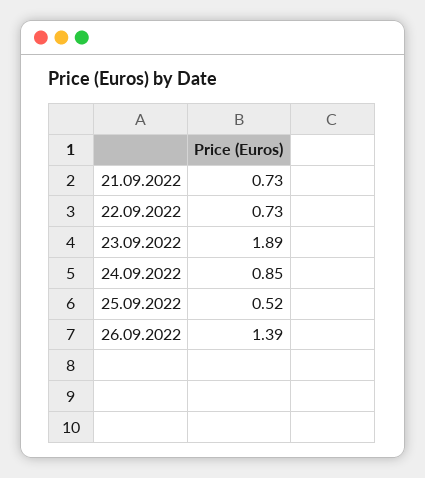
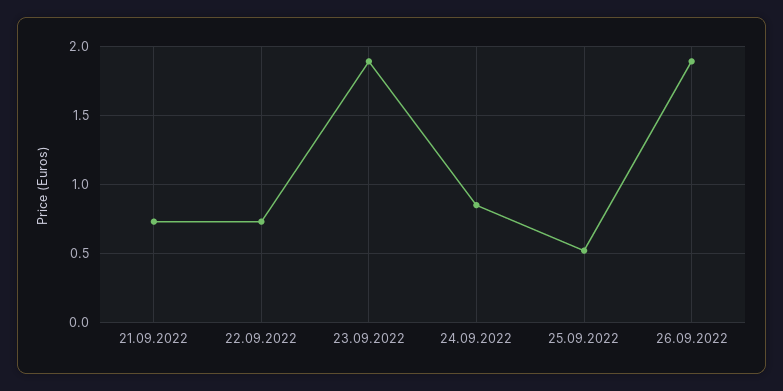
  {
    "21.09.2022": 0.73,
    "22.09.2022": 0.73,
    "23.09.2022": 1.89,
    "24.09.2022": 0.85,
    "25.09.2022": 0.52,
-   "26.09.2022": 1.39
+   "26.09.2022": 1.9
  }

